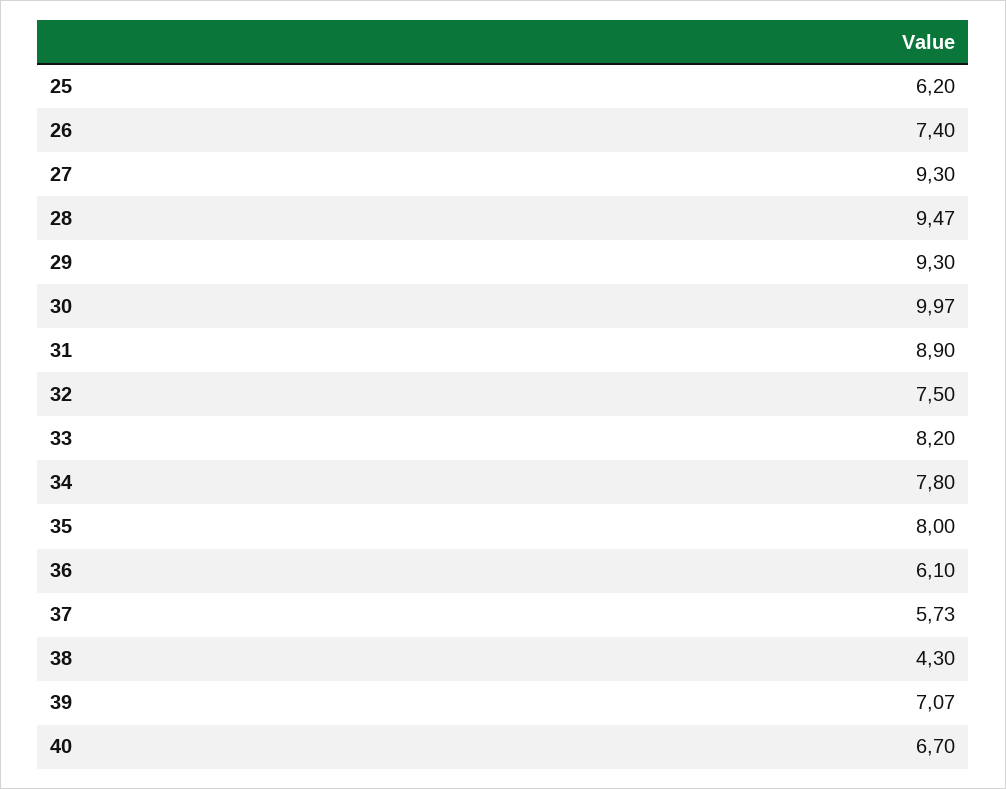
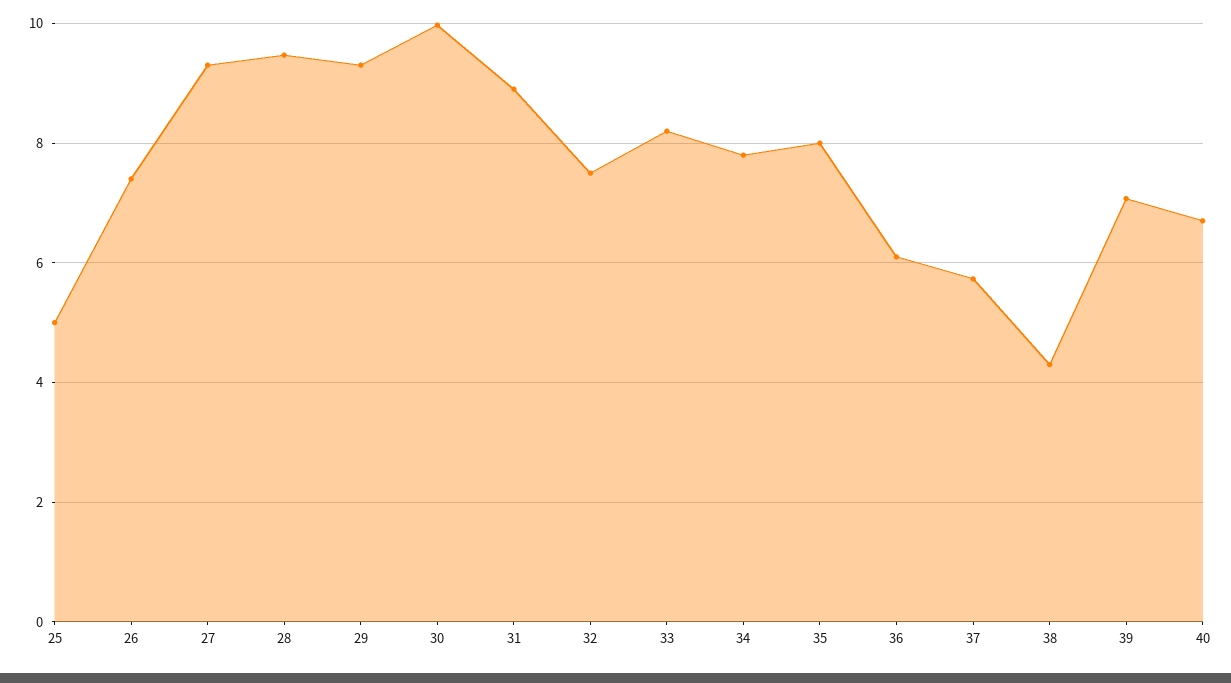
  {
-   "25": 6.2,
+   "25": 5,
    "26": 7.4,
    "27": 9.3,
    "28": 9.47,
    "29": 9.3,
    "30": 9.97,
    "31": 8.9,
    "32": 7.5,
    "33": 8.2,
    "34": 7.8,
    "35": 8,
    "36": 6.1,
    "37": 5.73,
    "38": 4.3,
    "39": 7.07,
    "40": 6.7
  }

